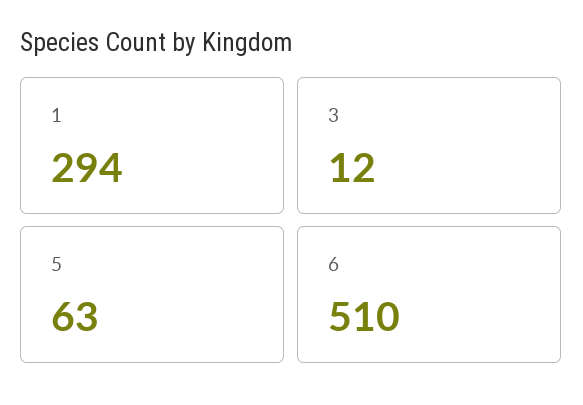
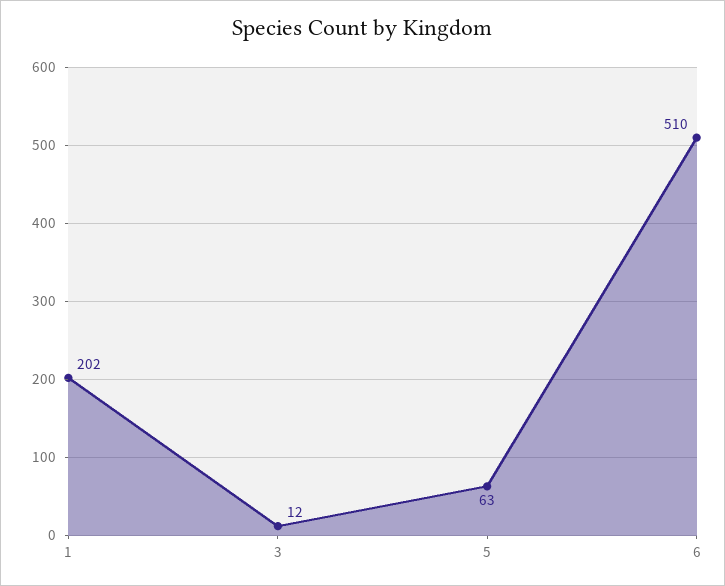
  {
-   "1": 294,
+   "1": 202,
    "3": 12,
    "5": 63,
    "6": 510
  }

